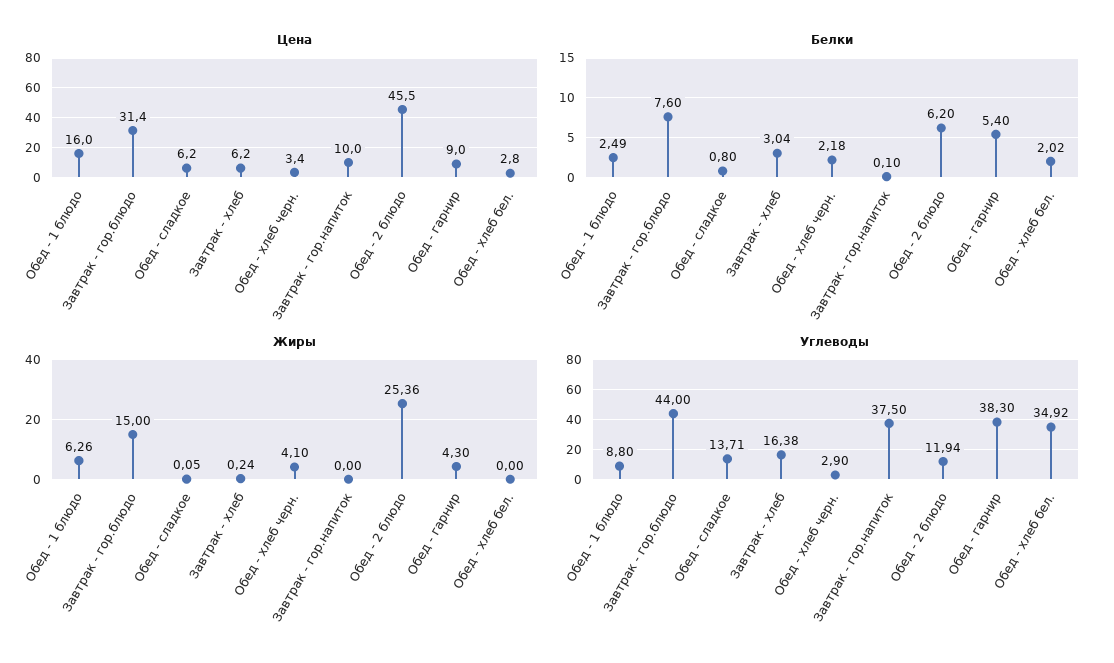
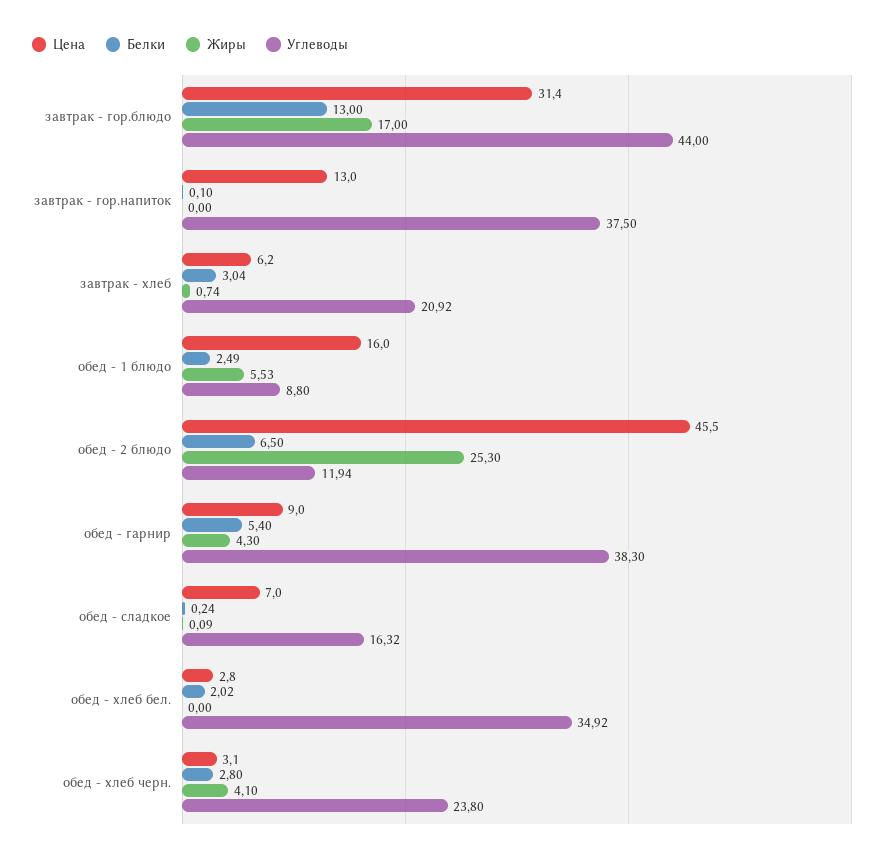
  {
    "Цена": {
      "Обед - 1 блюдо": 16,
      "Завтрак - гор.блюдо": 31.4,
-     "Обед - сладкое": 6.2,
+     "Обед - сладкое": 7,
      "Завтрак - хлеб": 6.2,
-     "Обед - хлеб черн.": 3.4,
+     "Обед - хлеб черн.": 3.1,
-     "Завтрак - гор.напиток": 10,
+     "Завтрак - гор.напиток": 13,
      "Обед - 2 блюдо": 45.5,
      "Обед - гарнир": 9,
      "Обед - хлеб бел.": 2.8
    },
    "Белки": {
      "Обед - 1 блюдо": 2.49,
-     "Завтрак - гор.блюдо": 7.6,
+     "Завтрак - гор.блюдо": 13,
-     "Обед - сладкое": 0.8,
+     "Обед - сладкое": 0.24,
      "Завтрак - хлеб": 3.04,
-     "Обед - хлеб черн.": 2.18,
+     "Обед - хлеб черн.": 2.8,
      "Завтрак - гор.напиток": 0.1,
-     "Обед - 2 блюдо": 6.2,
+     "Обед - 2 блюдо": 6.5,
      "Обед - гарнир": 5.4,
      "Обед - хлеб бел.": 2.02
    },
    "Жиры": {
-     "Обед - 1 блюдо": 6.26,
+     "Обед - 1 блюдо": 5.53,
-     "Завтрак - гор.блюдо": 15,
+     "Завтрак - гор.блюдо": 17,
-     "Обед - сладкое": 0.05,
+     "Обед - сладкое": 0.09,
-     "Завтрак - хлеб": 0.24,
+     "Завтрак - хлеб": 0.74,
      "Обед - хлеб черн.": 4.1,
      "Завтрак - гор.напиток": 0,
-     "Обед - 2 блюдо": 25.36,
+     "Обед - 2 блюдо": 25.3,
      "Обед - гарнир": 4.3,
      "Обед - хлеб бел.": 0
    },
    "Углеводы": {
      "Обед - 1 блюдо": 8.8,
      "Завтрак - гор.блюдо": 44,
-     "Обед - сладкое": 13.71,
+     "Обед - сладкое": 16.32,
-     "Завтрак - хлеб": 16.38,
+     "Завтрак - хлеб": 20.92,
-     "Обед - хлеб черн.": 2.9,
+     "Обед - хлеб черн.": 23.8,
      "Завтрак - гор.напиток": 37.5,
      "Обед - 2 блюдо": 11.94,
      "Обед - гарнир": 38.3,
      "Обед - хлеб бел.": 34.92
    }
  }

